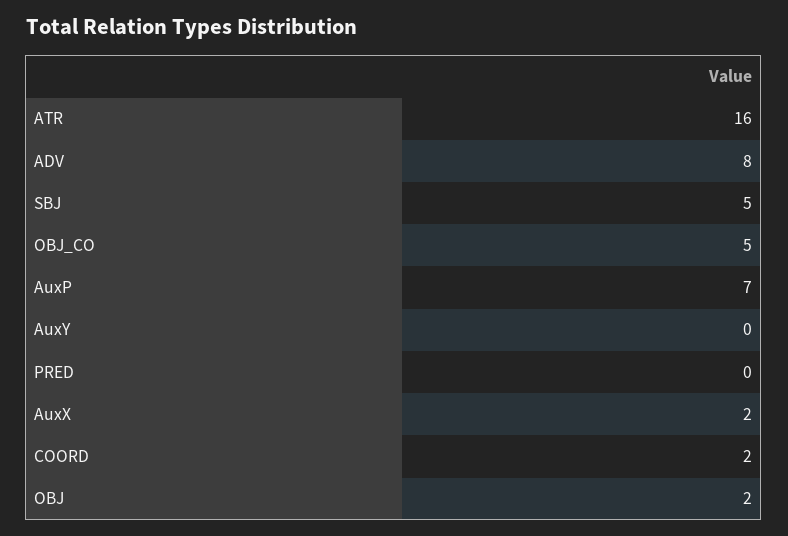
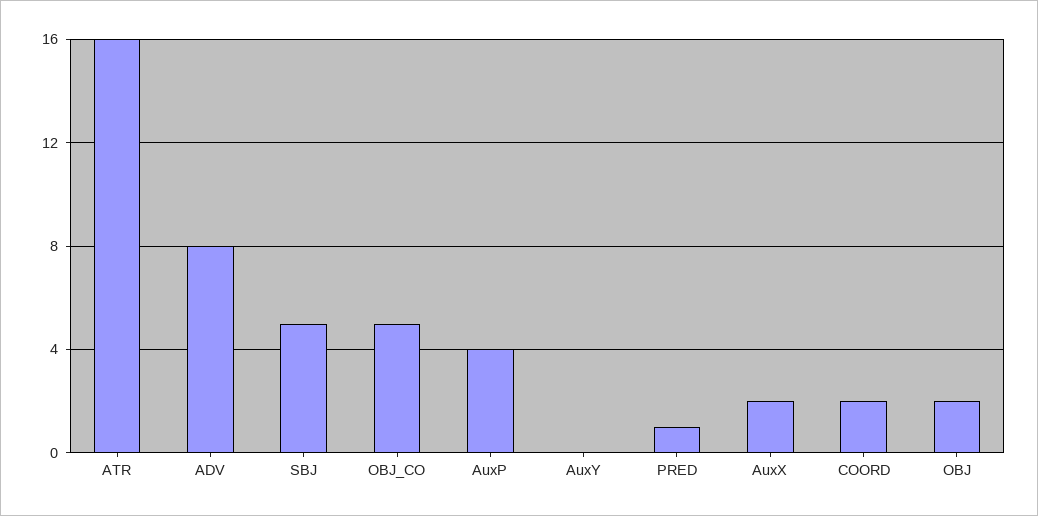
  {
    "ATR": 16,
    "ADV": 8,
    "SBJ": 5,
    "OBJ_CO": 5,
-   "AuxP": 7,
+   "AuxP": 4,
    "AuxY": 0,
-   "PRED": 0,
+   "PRED": 1,
    "AuxX": 2,
    "COORD": 2,
    "OBJ": 2
  }

